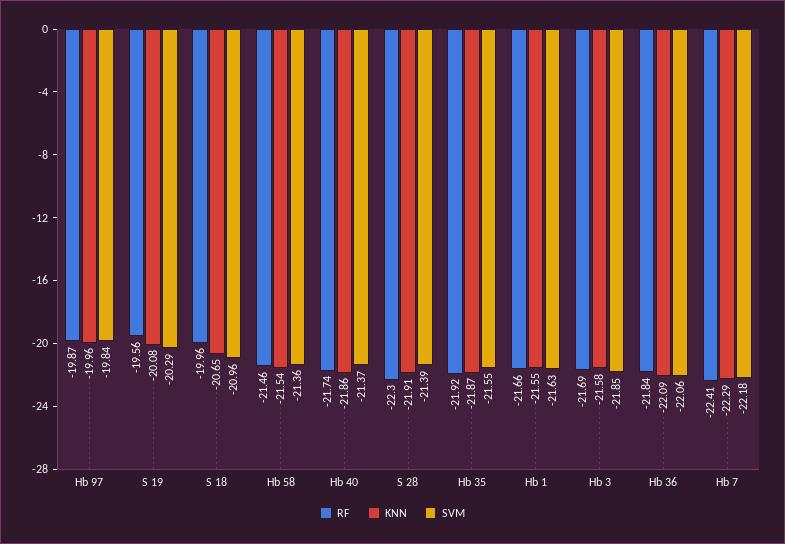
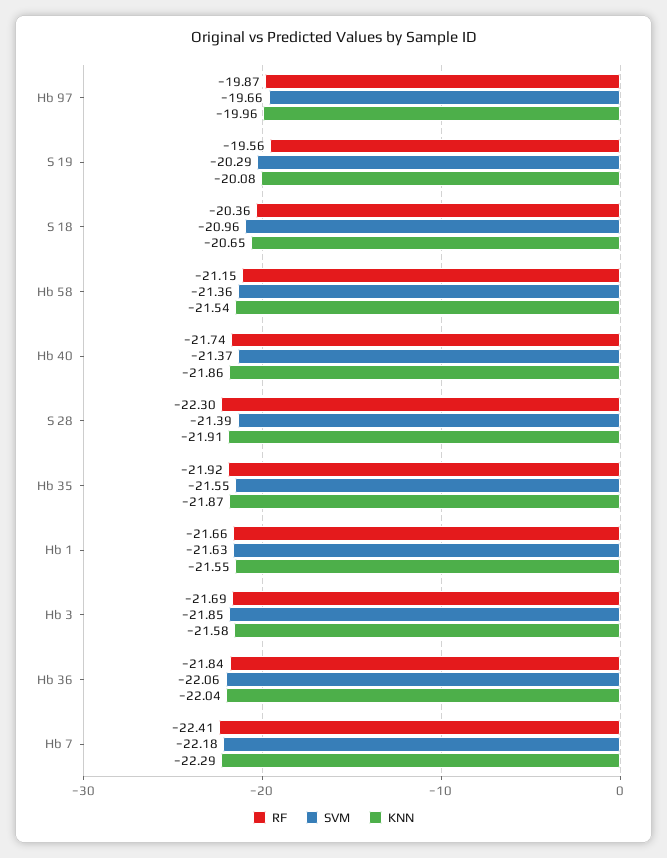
  {
    "RF": {
      "Hb 97": -19.87,
      "S 19": -19.56,
-     "S 18": -19.96,
+     "S 18": -20.36,
-     "Hb 58": -21.46,
+     "Hb 58": -21.15,
      "Hb 40": -21.74,
      "S 28": -22.3,
      "Hb 35": -21.92,
      "Hb 1": -21.66,
      "Hb 3": -21.69,
      "Hb 36": -21.84,
      "Hb 7": -22.41
    },
    "KNN": {
      "Hb 97": -19.96,
      "S 19": -20.08,
      "S 18": -20.65,
      "Hb 58": -21.54,
      "Hb 40": -21.86,
      "S 28": -21.91,
      "Hb 35": -21.87,
      "Hb 1": -21.55,
      "Hb 3": -21.58,
-     "Hb 36": -22.09,
+     "Hb 36": -22.04,
      "Hb 7": -22.29
    },
    "SVM": {
-     "Hb 97": -19.84,
+     "Hb 97": -19.66,
      "S 19": -20.29,
      "S 18": -20.96,
      "Hb 58": -21.36,
      "Hb 40": -21.37,
      "S 28": -21.39,
      "Hb 35": -21.55,
      "Hb 1": -21.63,
      "Hb 3": -21.85,
      "Hb 36": -22.06,
      "Hb 7": -22.18
    }
  }

